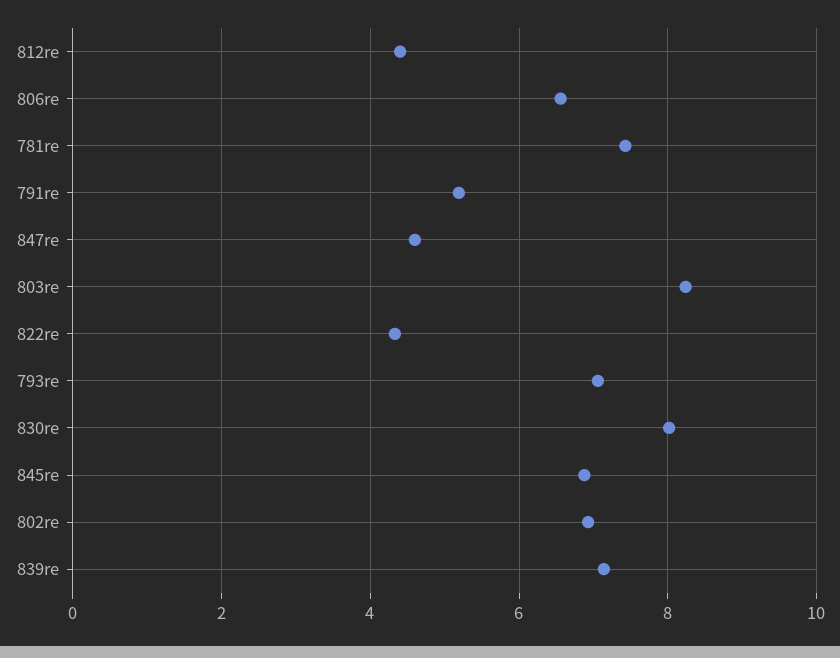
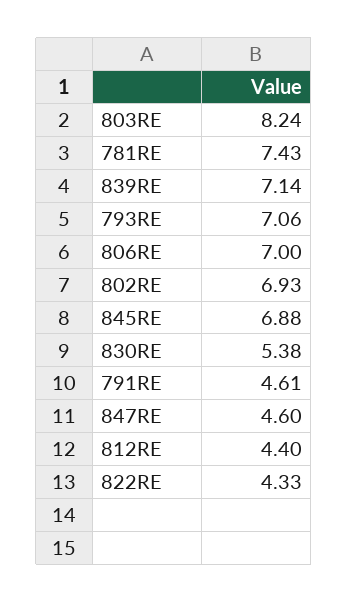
  {
    "812re": 4.4,
-   "806re": 6.6,
+   "806re": 7,
    "781re": 7.43,
-   "791re": 5.2,
+   "791re": 4.61,
    "847re": 4.6,
    "803re": 8.24,
    "822re": 4.33,
    "793re": 7.06,
-   "830re": 8,
+   "830re": 5.38,
    "845re": 6.88,
    "802re": 6.93,
    "839re": 7.14
  }

